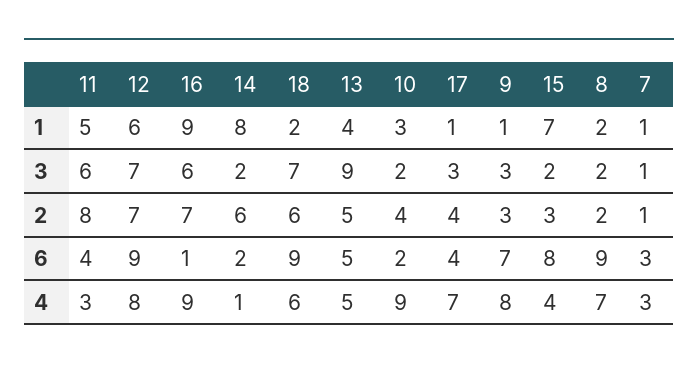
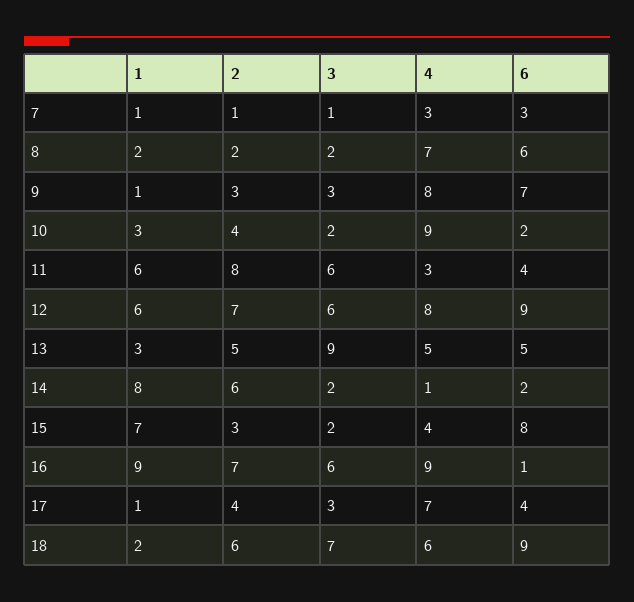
  {
    "11": {
-     "1": 5,
+     "1": 6,
      "3": 6,
      "2": 8,
      "6": 4,
      "4": 3
    },
    "12": {
      "1": 6,
-     "3": 7,
+     "3": 6,
      "2": 7,
      "6": 9,
      "4": 8
    },
    "16": {
      "1": 9,
      "3": 6,
      "2": 7,
      "6": 1,
      "4": 9
    },
    "14": {
      "1": 8,
      "3": 2,
      "2": 6,
      "6": 2,
      "4": 1
    },
    "18": {
      "1": 2,
      "3": 7,
      "2": 6,
      "6": 9,
      "4": 6
    },
    "13": {
-     "1": 4,
+     "1": 3,
      "3": 9,
      "2": 5,
      "6": 5,
      "4": 5
    },
    "10": {
      "1": 3,
      "3": 2,
      "2": 4,
      "6": 2,
      "4": 9
    },
    "17": {
      "1": 1,
      "3": 3,
      "2": 4,
      "6": 4,
      "4": 7
    },
    "9": {
      "1": 1,
      "3": 3,
      "2": 3,
      "6": 7,
      "4": 8
    },
    "15": {
      "1": 7,
      "3": 2,
      "2": 3,
      "6": 8,
      "4": 4
    },
    "8": {
      "1": 2,
      "3": 2,
      "2": 2,
-     "6": 9,
+     "6": 6,
      "4": 7
    },
    "7": {
      "1": 1,
      "3": 1,
      "2": 1,
      "6": 3,
      "4": 3
    }
  }

